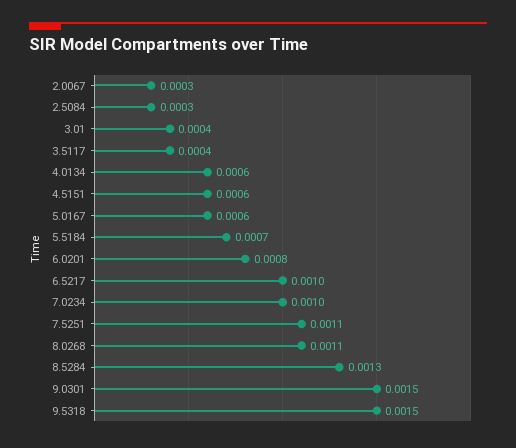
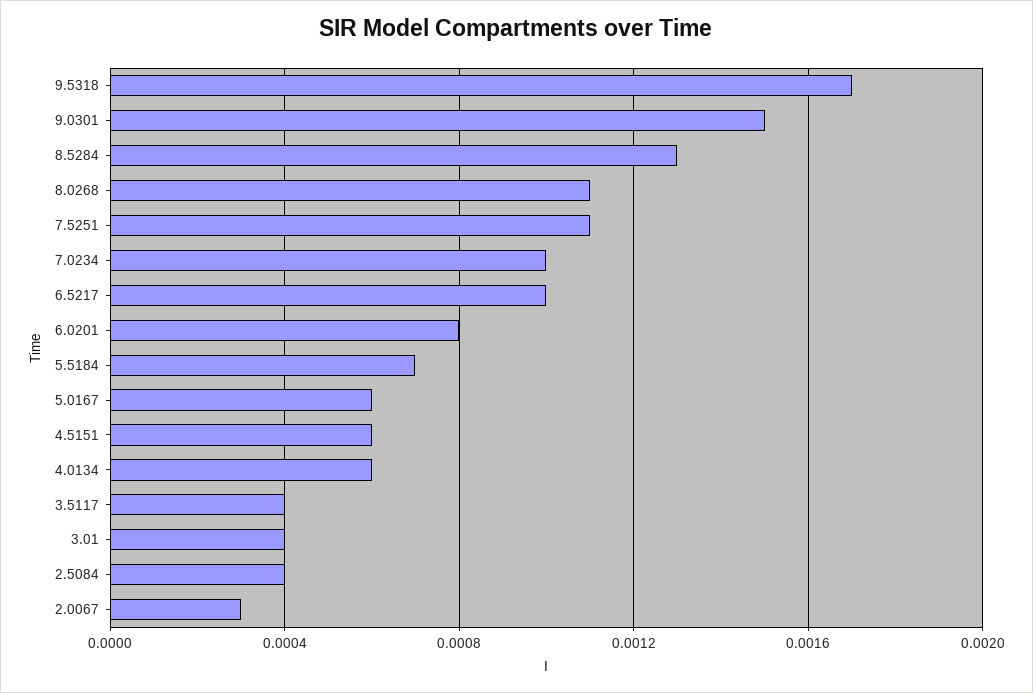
  {
    "2.0067": 0.0003,
-   "2.5084": 0.0003,
+   "2.5084": 0.0004,
    "3.01": 0.0004,
    "3.5117": 0.0004,
    "4.0134": 0.0006,
    "4.5151": 0.0006,
    "5.0167": 0.0006,
    "5.5184": 0.0007,
    "6.0201": 0.0008,
    "6.5217": 0.001,
    "7.0234": 0.001,
    "7.5251": 0.0011,
    "8.0268": 0.0011,
    "8.5284": 0.0013,
    "9.0301": 0.0015,
-   "9.5318": 0.0015
+   "9.5318": 0.0017
  }

